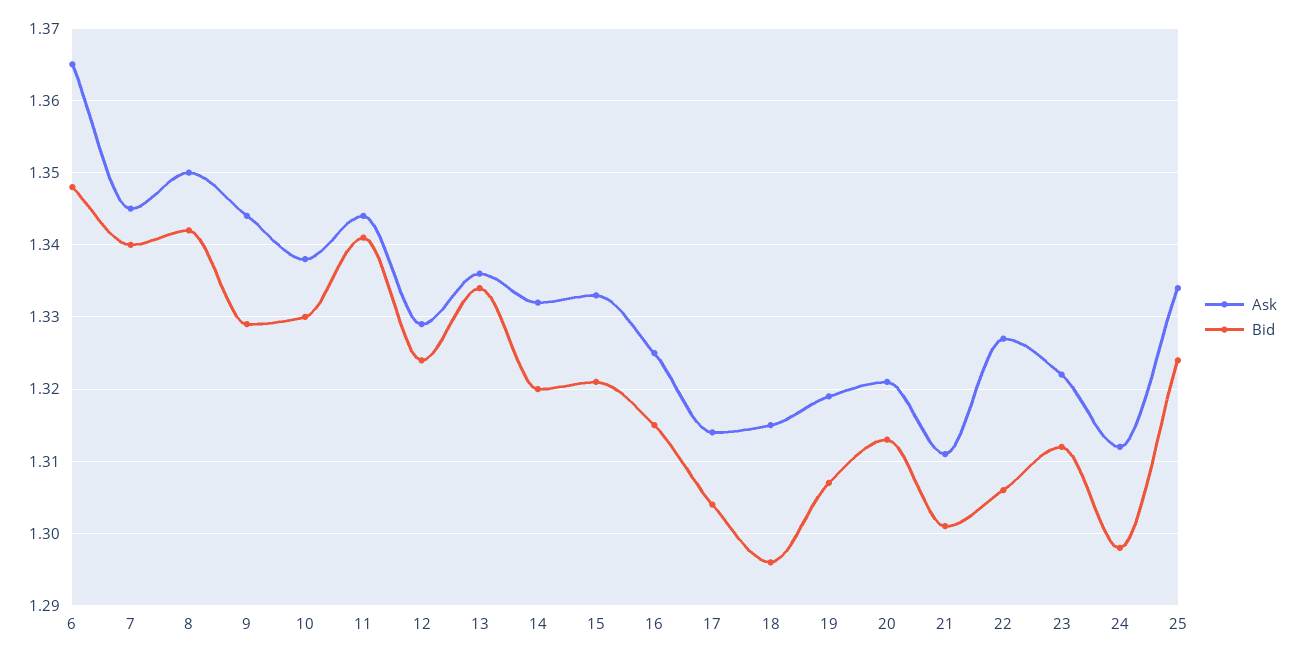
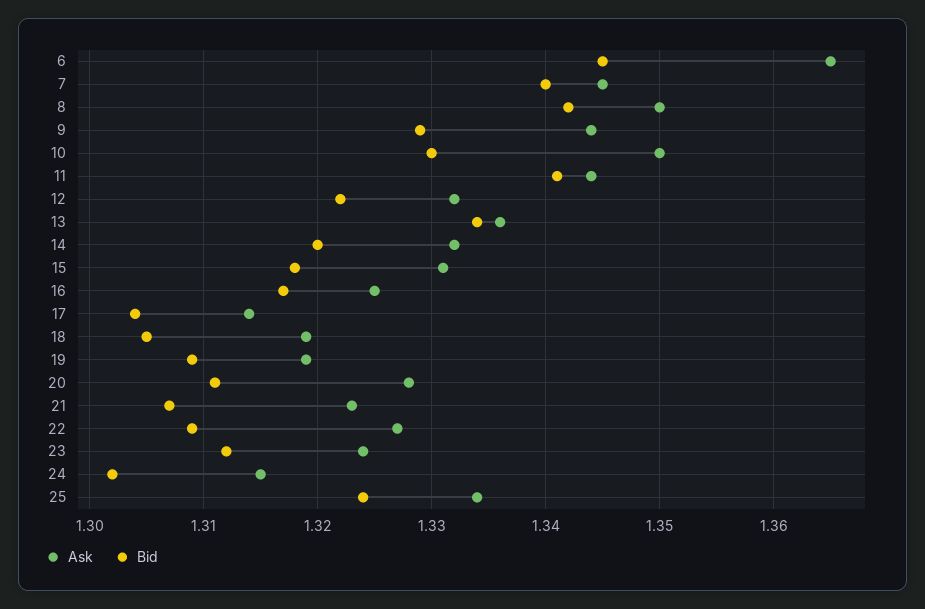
  {
    "Ask": {
      "6": 1.365,
      "7": 1.345,
      "8": 1.35,
      "9": 1.344,
-     "10": 1.338,
+     "10": 1.35,
      "11": 1.344,
-     "12": 1.329,
+     "12": 1.332,
      "13": 1.336,
      "14": 1.332,
-     "15": 1.333,
+     "15": 1.331,
      "16": 1.325,
      "17": 1.314,
-     "18": 1.315,
+     "18": 1.319,
      "19": 1.319,
-     "20": 1.321,
+     "20": 1.328,
-     "21": 1.311,
+     "21": 1.323,
      "22": 1.327,
-     "23": 1.322,
+     "23": 1.324,
-     "24": 1.312,
+     "24": 1.315,
      "25": 1.334
    },
    "Bid": {
-     "6": 1.348,
+     "6": 1.345,
      "7": 1.34,
      "8": 1.342,
      "9": 1.329,
      "10": 1.33,
      "11": 1.341,
-     "12": 1.324,
+     "12": 1.322,
      "13": 1.334,
      "14": 1.32,
-     "15": 1.321,
+     "15": 1.318,
-     "16": 1.315,
+     "16": 1.317,
      "17": 1.304,
-     "18": 1.296,
+     "18": 1.305,
-     "19": 1.307,
+     "19": 1.309,
-     "20": 1.313,
+     "20": 1.311,
-     "21": 1.301,
+     "21": 1.307,
-     "22": 1.306,
+     "22": 1.309,
      "23": 1.312,
-     "24": 1.298,
+     "24": 1.302,
      "25": 1.324
    }
  }

